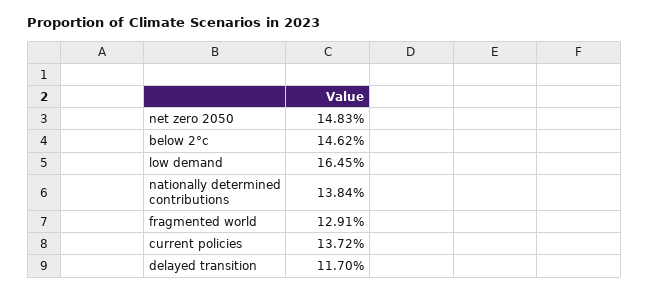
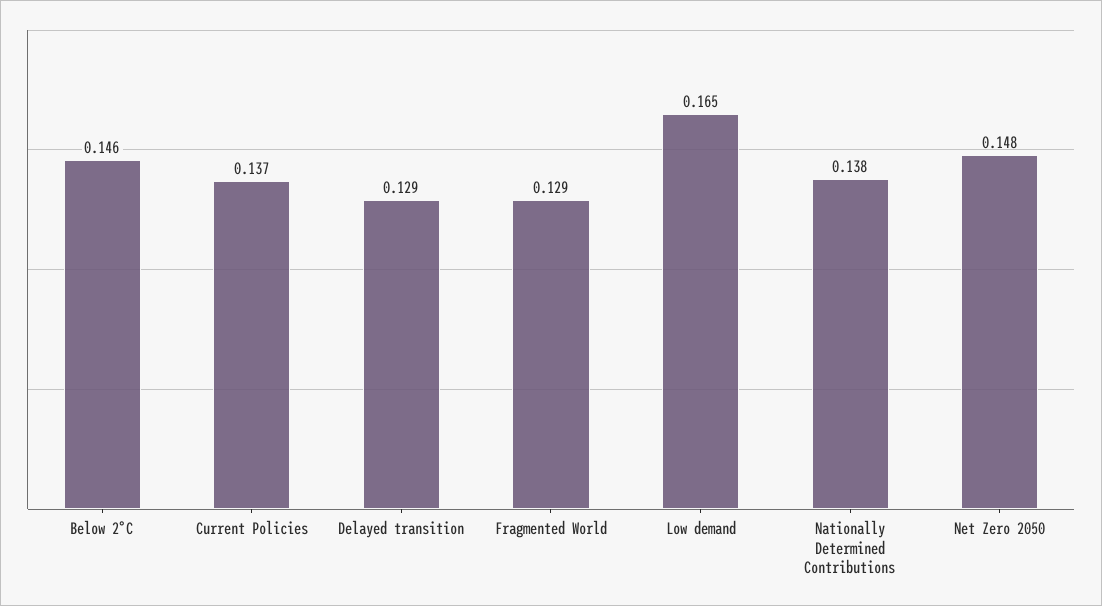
  {
    "net zero 2050": 0.1483,
    "below 2°c": 0.1462,
    "low demand": 0.1645,
    "nationally determined contributions": 0.1384,
    "fragmented world": 0.1291,
    "current policies": 0.1372,
-   "delayed transition": 0.117
+   "delayed transition": 0.129
  }

